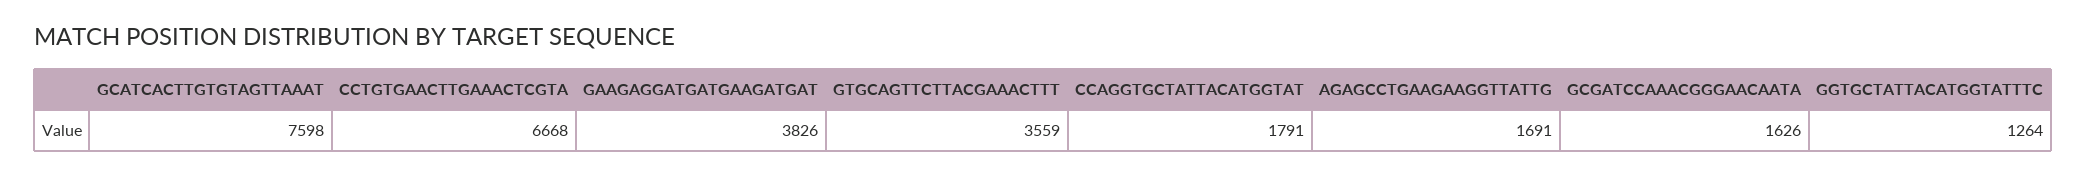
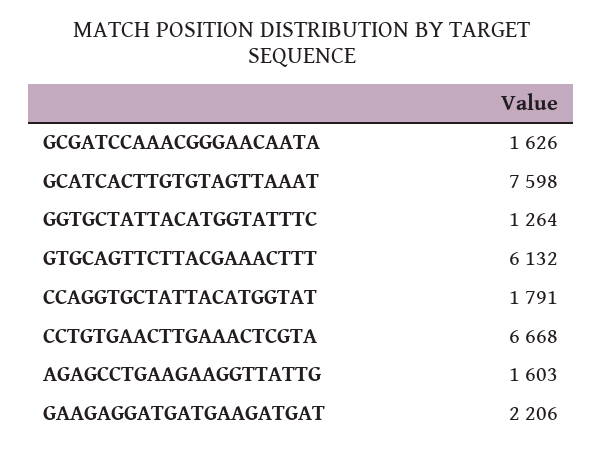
  {
    "GCATCACTTGTGTAGTTAAAT": 7598,
    "CCTGTGAACTTGAAACTCGTA": 6668,
-   "GAAGAGGATGATGAAGATGAT": 3826,
+   "GAAGAGGATGATGAAGATGAT": 2206,
-   "GTGCAGTTCTTACGAAACTTT": 3559,
+   "GTGCAGTTCTTACGAAACTTT": 6132,
    "CCAGGTGCTATTACATGGTAT": 1791,
-   "AGAGCCTGAAGAAGGTTATTG": 1691,
+   "AGAGCCTGAAGAAGGTTATTG": 1603,
    "GCGATCCAAACGGGAACAATA": 1626,
    "GGTGCTATTACATGGTATTTC": 1264
  }

